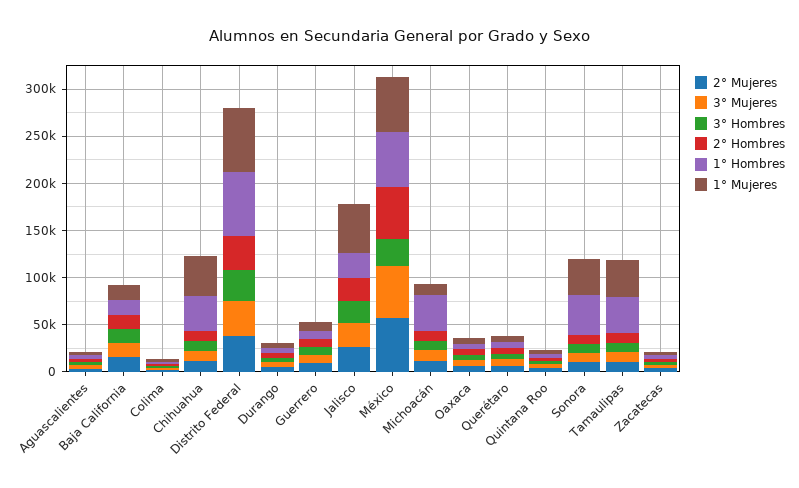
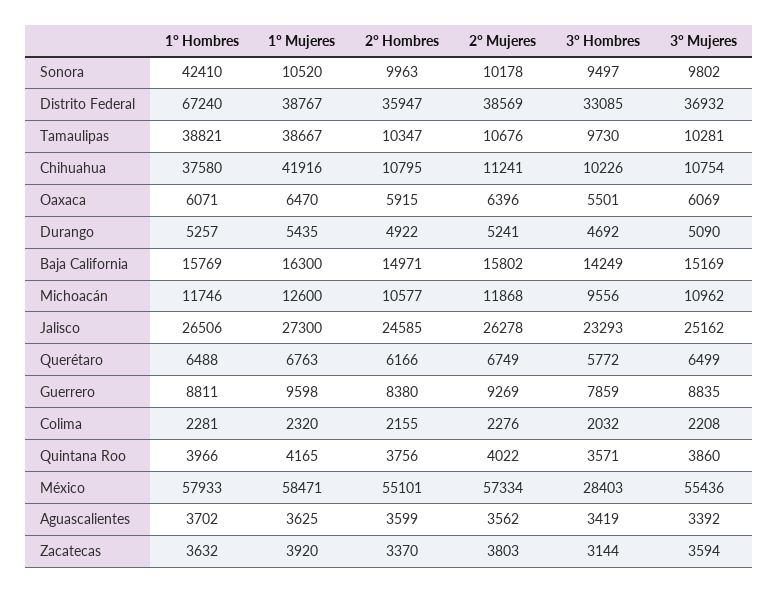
  {
    "2° Mujeres": {
      "Aguascalientes": 3562,
      "Baja California": 15802,
      "Colima": 2276,
      "Chihuahua": 11241,
      "Distrito Federal": 38569,
      "Durango": 5241,
      "Guerrero": 9269,
      "Jalisco": 26278,
      "México": 57334,
      "Michoacán": 11868,
      "Oaxaca": 6396,
      "Querétaro": 6749,
      "Quintana Roo": 4022,
      "Sonora": 10178,
      "Tamaulipas": 10676,
      "Zacatecas": 3803
    },
    "3° Mujeres": {
      "Aguascalientes": 3392,
      "Baja California": 15169,
      "Colima": 2208,
      "Chihuahua": 10754,
      "Distrito Federal": 36932,
      "Durango": 5090,
      "Guerrero": 8835,
      "Jalisco": 25162,
      "México": 55436,
      "Michoacán": 10962,
      "Oaxaca": 6069,
      "Querétaro": 6499,
      "Quintana Roo": 3860,
      "Sonora": 9802,
      "Tamaulipas": 10281,
      "Zacatecas": 3594
    },
    "3° Hombres": {
      "Aguascalientes": 3419,
      "Baja California": 14249,
      "Colima": 2032,
      "Chihuahua": 10226,
      "Distrito Federal": 33085,
      "Durango": 4692,
      "Guerrero": 7859,
      "Jalisco": 23293,
      "México": 28403,
      "Michoacán": 9556,
      "Oaxaca": 5501,
      "Querétaro": 5772,
      "Quintana Roo": 3571,
      "Sonora": 9497,
      "Tamaulipas": 9730,
      "Zacatecas": 3144
    },
    "2° Hombres": {
      "Aguascalientes": 3599,
      "Baja California": 14971,
      "Colima": 2155,
      "Chihuahua": 10795,
      "Distrito Federal": 35947,
      "Durango": 4922,
      "Guerrero": 8380,
      "Jalisco": 24585,
      "México": 55101,
      "Michoacán": 10577,
      "Oaxaca": 5915,
      "Querétaro": 6166,
      "Quintana Roo": 3756,
      "Sonora": 9963,
      "Tamaulipas": 10347,
      "Zacatecas": 3370
    },
    "1° Hombres": {
      "Aguascalientes": 3702,
      "Baja California": 15769,
      "Colima": 2281,
      "Chihuahua": 37580,
      "Distrito Federal": 67240,
      "Durango": 5257,
      "Guerrero": 8811,
      "Jalisco": 26506,
      "México": 57933,
-     "Michoacán": 40000,
+     "Michoacán": 11746,
      "Oaxaca": 6071,
      "Querétaro": 6488,
      "Quintana Roo": 3966,
      "Sonora": 42410,
      "Tamaulipas": 38821,
      "Zacatecas": 3632
    },
    "1° Mujeres": {
      "Aguascalientes": 3625,
      "Baja California": 16300,
      "Colima": 2320,
      "Chihuahua": 41916,
-     "Distrito Federal": 70000,
+     "Distrito Federal": 38767,
      "Durango": 5435,
      "Guerrero": 9598,
-     "Jalisco": 50000,
+     "Jalisco": 27300,
      "México": 58471,
      "Michoacán": 12600,
      "Oaxaca": 6470,
      "Querétaro": 6763,
      "Quintana Roo": 4165,
-     "Sonora": 40000,
+     "Sonora": 10520,
      "Tamaulipas": 38667,
      "Zacatecas": 3920
    }
  }

